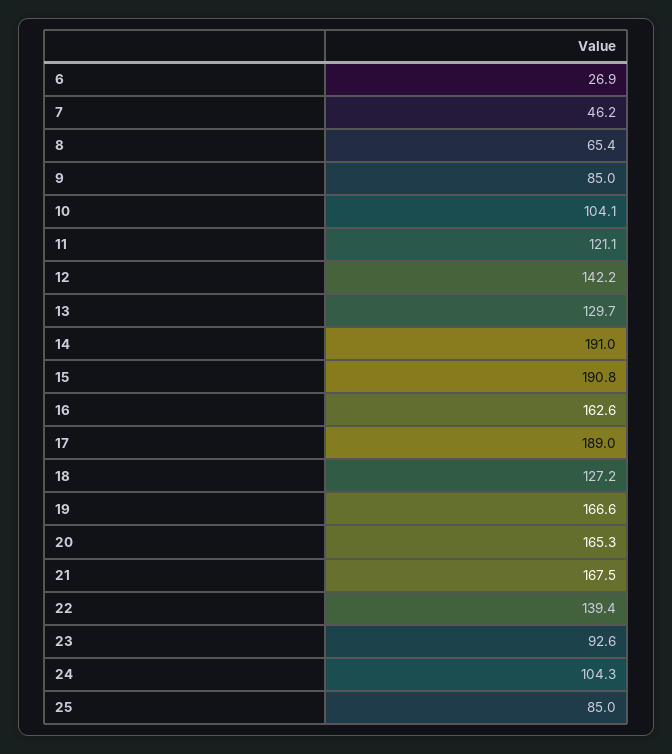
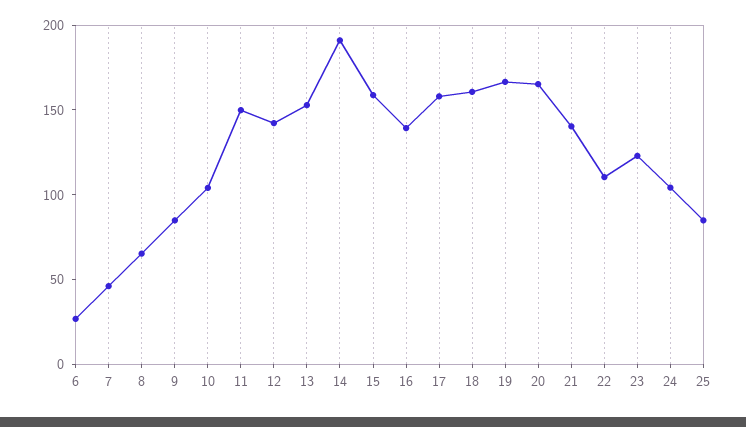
  {
    "6": 26.9,
    "7": 46.2,
    "8": 65.4,
    "9": 85,
    "10": 104.1,
-   "11": 121.1,
+   "11": 150,
    "12": 142.2,
-   "13": 129.7,
+   "13": 150,
    "14": 191,
-   "15": 190.8,
+   "15": 160,
-   "16": 162.6,
+   "16": 140,
-   "17": 189,
+   "17": 160,
-   "18": 127.2,
+   "18": 160,
    "19": 166.6,
    "20": 165.3,
-   "21": 167.5,
+   "21": 140,
-   "22": 139.4,
+   "22": 110,
-   "23": 92.6,
+   "23": 120,
    "24": 104.3,
    "25": 85
  }

